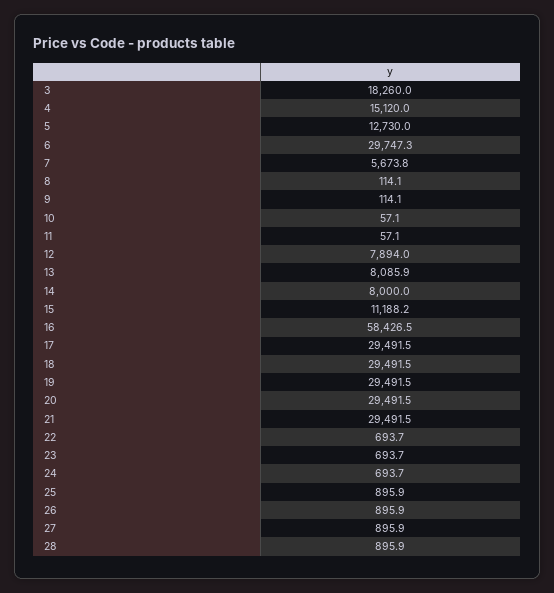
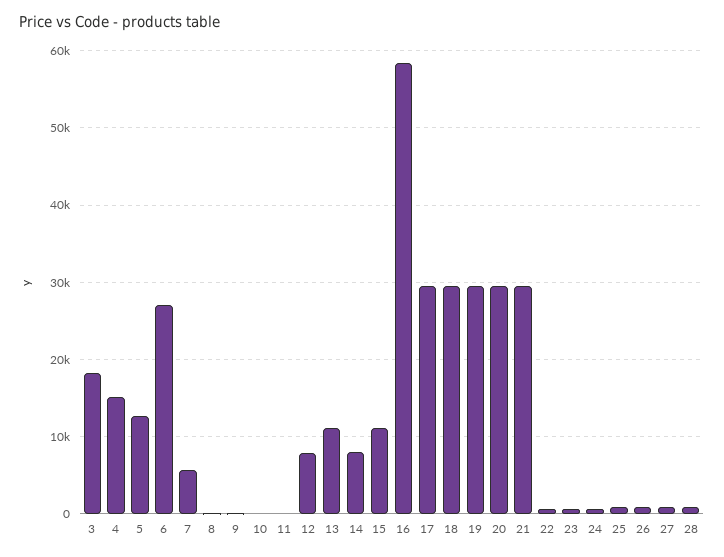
  {
    "3": 18260,
    "4": 15120,
    "5": 12730,
-   "6": 29747.3,
+   "6": 27000,
    "7": 5673.8,
    "8": 114.1,
    "9": 114.1,
    "10": 57.1,
    "11": 57.1,
    "12": 7894,
-   "13": 8085.9,
+   "13": 11000,
    "14": 8000,
    "15": 11188.2,
    "16": 58426.5,
    "17": 29491.5,
    "18": 29491.5,
    "19": 29491.5,
    "20": 29491.5,
    "21": 29491.5,
    "22": 693.7,
    "23": 693.7,
    "24": 693.7,
    "25": 895.9,
    "26": 895.9,
    "27": 895.9,
    "28": 895.9
  }

